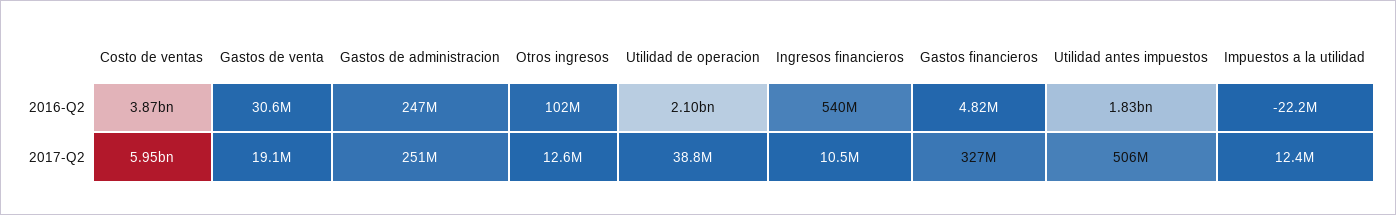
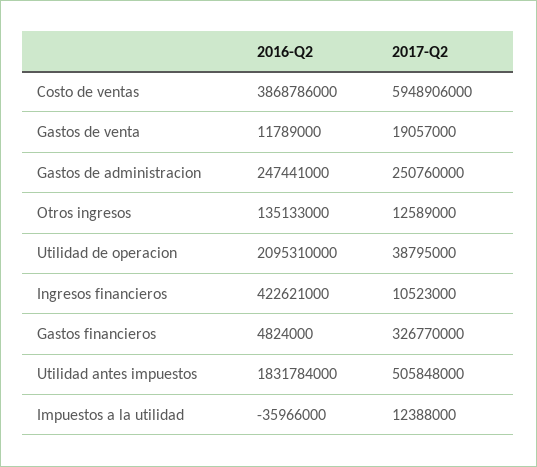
  {
    "Costo de ventas": {
      "2016-Q2": 3868786000,
      "2017-Q2": 5948906000
    },
    "Gastos de venta": {
-     "2016-Q2": 30600000,
+     "2016-Q2": 11789000,
      "2017-Q2": 19057000
    },
    "Gastos de administracion": {
      "2016-Q2": 247441000,
      "2017-Q2": 250760000
    },
    "Otros ingresos": {
-     "2016-Q2": 102000000,
+     "2016-Q2": 135133000,
      "2017-Q2": 12589000
    },
    "Utilidad de operacion": {
      "2016-Q2": 2095310000,
      "2017-Q2": 38795000
    },
    "Ingresos financieros": {
-     "2016-Q2": 540000000,
+     "2016-Q2": 422621000,
      "2017-Q2": 10523000
    },
    "Gastos financieros": {
      "2016-Q2": 4824000,
      "2017-Q2": 326770000
    },
    "Utilidad antes impuestos": {
      "2016-Q2": 1831784000,
      "2017-Q2": 505848000
    },
    "Impuestos a la utilidad": {
-     "2016-Q2": -22200000,
+     "2016-Q2": -35966000,
      "2017-Q2": 12388000
    }
  }

